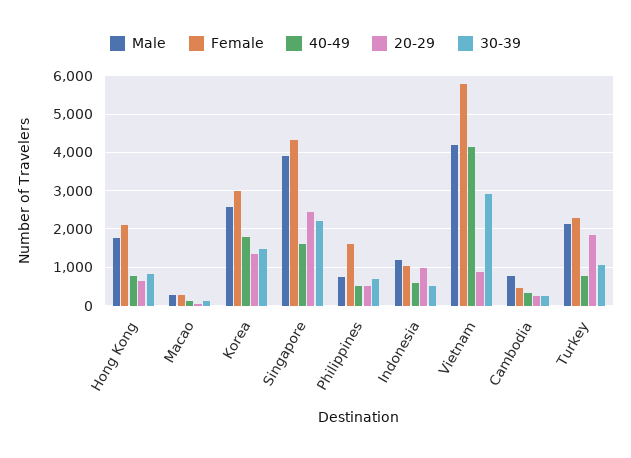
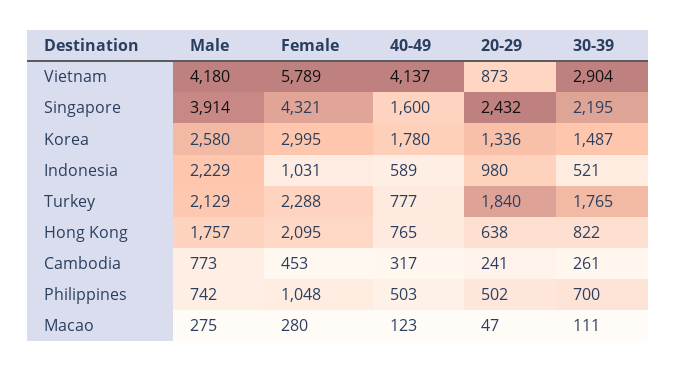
  {
    "Male": {
      "Hong Kong": 1757,
      "Macao": 275,
      "Korea": 2580,
      "Singapore": 3914,
      "Philippines": 742,
-     "Indonesia": 1200,
+     "Indonesia": 2229,
      "Vietnam": 4180,
      "Cambodia": 773,
      "Turkey": 2129
    },
    "Female": {
      "Hong Kong": 2095,
      "Macao": 280,
      "Korea": 2995,
      "Singapore": 4321,
-     "Philippines": 1600,
+     "Philippines": 1048,
      "Indonesia": 1031,
      "Vietnam": 5789,
      "Cambodia": 453,
      "Turkey": 2288
    },
    "40-49": {
      "Hong Kong": 765,
      "Macao": 123,
      "Korea": 1780,
      "Singapore": 1600,
      "Philippines": 503,
      "Indonesia": 589,
      "Vietnam": 4137,
      "Cambodia": 317,
      "Turkey": 777
    },
    "20-29": {
      "Hong Kong": 638,
      "Macao": 47,
      "Korea": 1336,
      "Singapore": 2432,
      "Philippines": 502,
      "Indonesia": 980,
      "Vietnam": 873,
      "Cambodia": 241,
      "Turkey": 1840
    },
    "30-39": {
      "Hong Kong": 822,
      "Macao": 111,
      "Korea": 1487,
      "Singapore": 2195,
      "Philippines": 700,
      "Indonesia": 521,
      "Vietnam": 2904,
      "Cambodia": 261,
-     "Turkey": 1000
+     "Turkey": 1765
    }
  }

